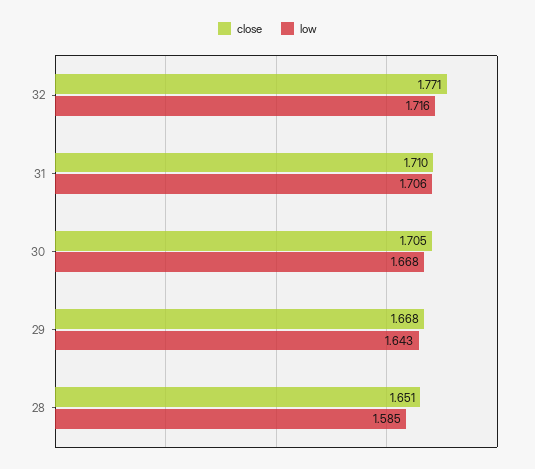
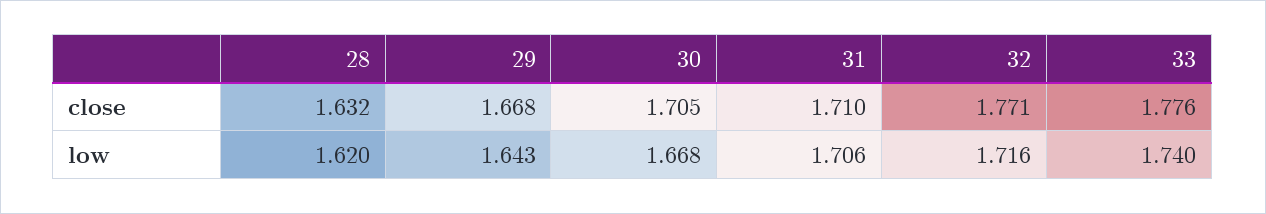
  {
    "close": {
      "32": 1.771,
      "31": 1.71,
      "30": 1.705,
      "29": 1.668,
-     "28": 1.651
+     "28": 1.632,
+     "33": 1.776
    },
    "low": {
      "32": 1.716,
      "31": 1.706,
      "30": 1.668,
      "29": 1.643,
-     "28": 1.585
+     "28": 1.62,
+     "33": 1.74
    }
  }

